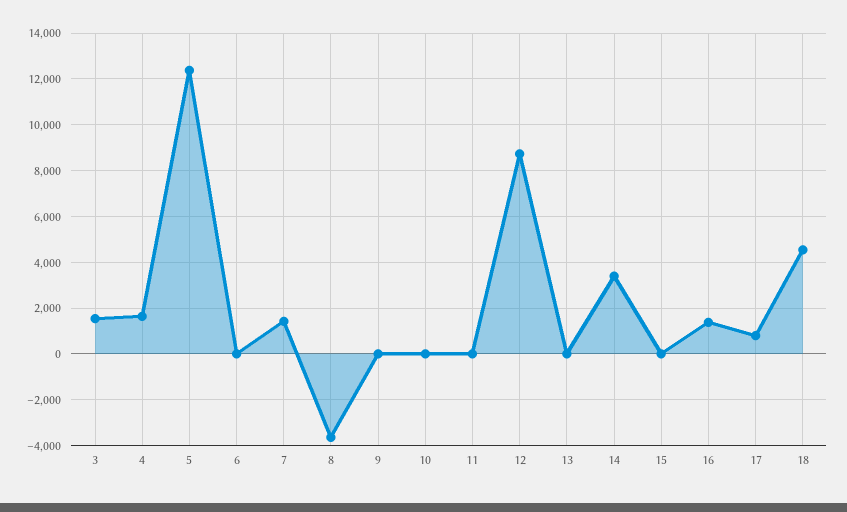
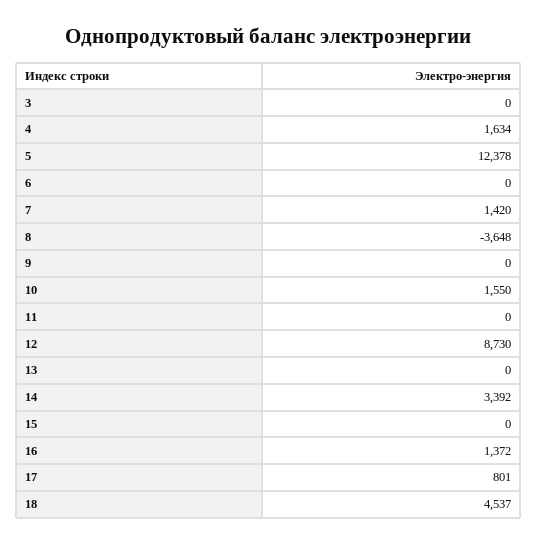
  {
-   "3": 1500,
+   "3": 0,
    "4": 1634,
    "5": 12378,
    "6": 0,
    "7": 1420,
    "8": -3648,
    "9": 0,
-   "10": 0,
+   "10": 1550,
    "11": 0,
    "12": 8730,
    "13": 0,
    "14": 3392,
    "15": 0,
    "16": 1372,
    "17": 801,
    "18": 4537
  }

